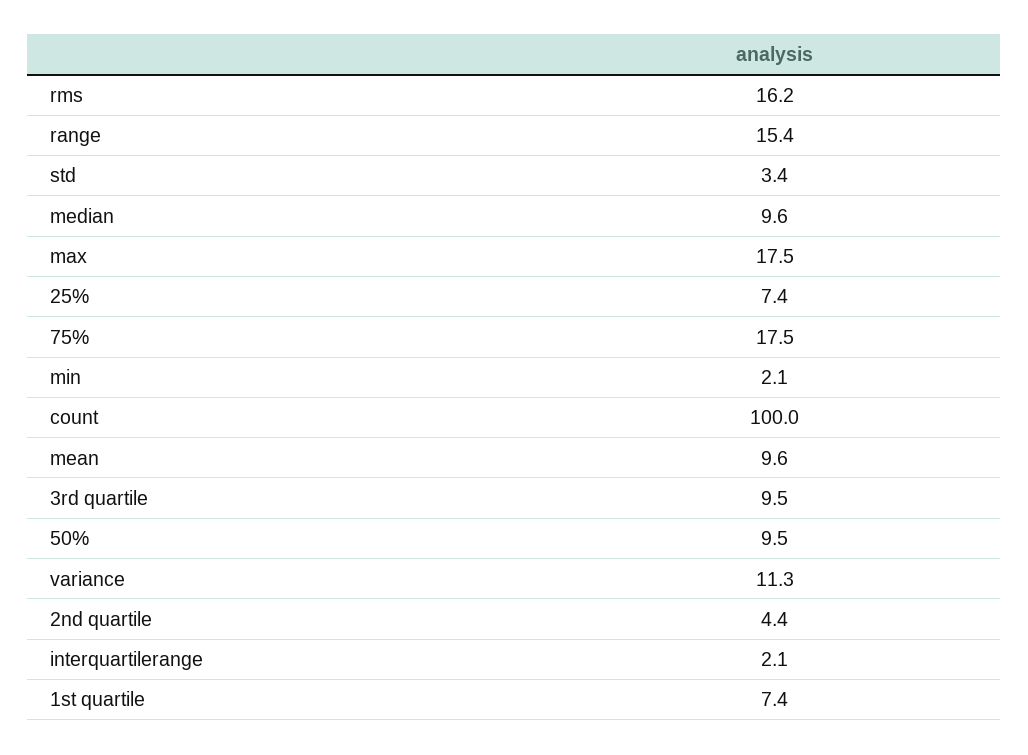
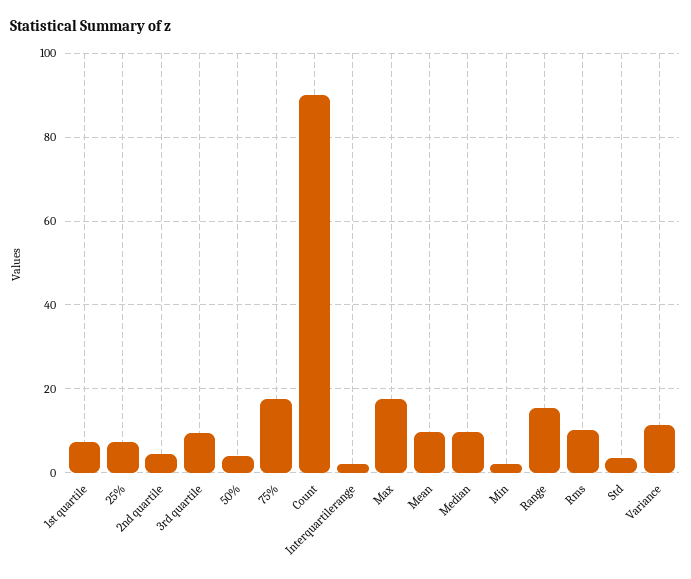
  {
-   "rms": 16.2,
+   "rms": 10,
    "range": 15.4,
    "std": 3.4,
    "median": 9.6,
    "max": 17.5,
    "25%": 7.4,
    "75%": 17.5,
    "min": 2.1,
-   "count": 100,
+   "count": 90,
    "mean": 9.6,
    "3rd quartile": 9.5,
-   "50%": 9.5,
+   "50%": 4,
    "variance": 11.3,
    "2nd quartile": 4.4,
    "interquartilerange": 2.1,
    "1st quartile": 7.4
  }

